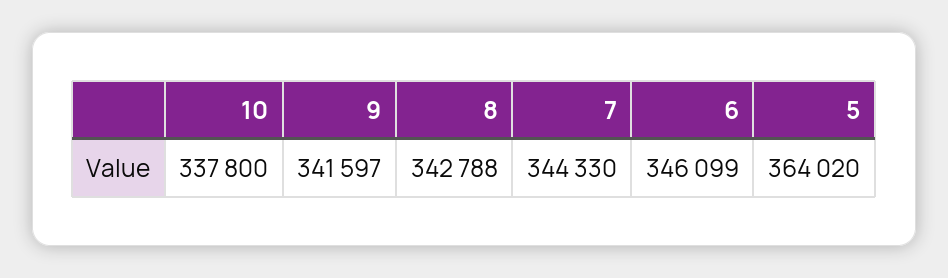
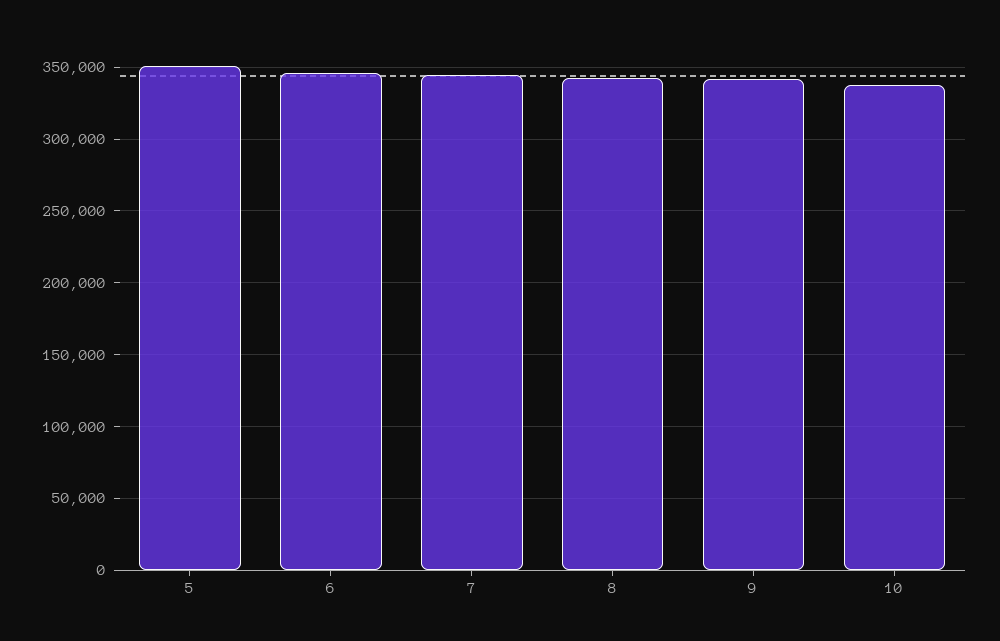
  {
    "10": 337800,
    "9": 341597,
    "8": 342788,
    "7": 344330,
    "6": 346099,
-   "5": 364020
+   "5": 350000
  }

